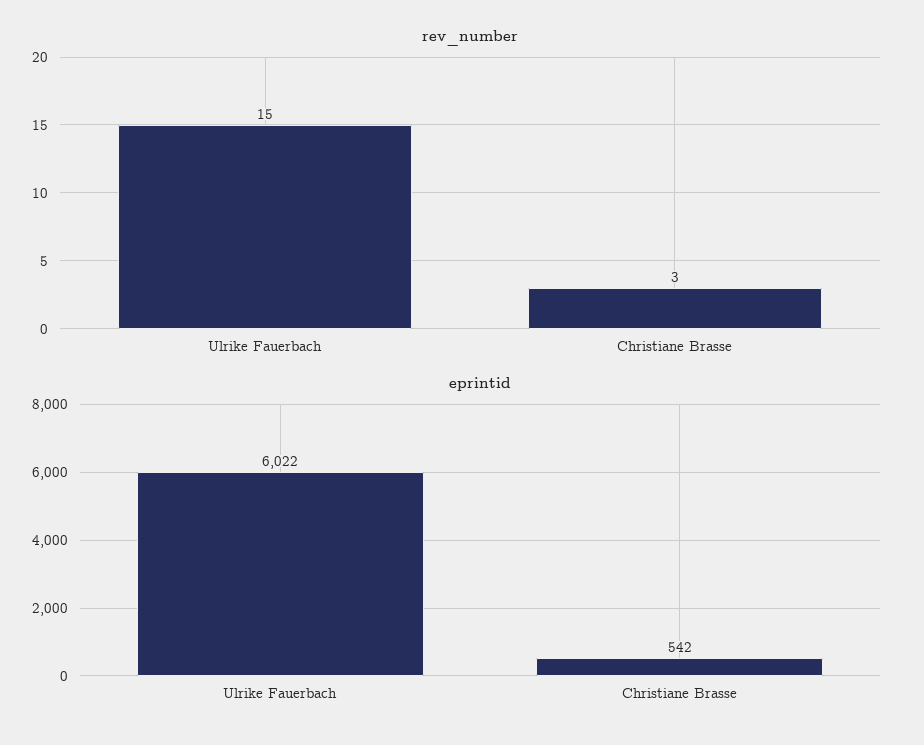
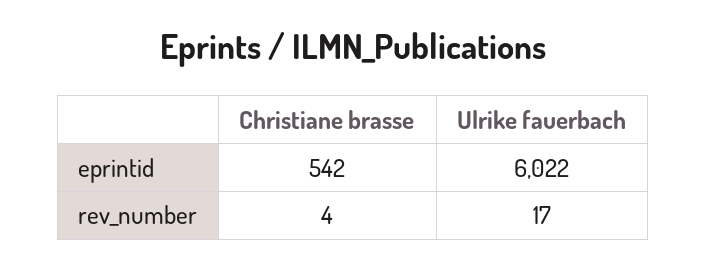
  {
    "rev_number": {
-     "Ulrike Fauerbach": 15,
+     "Ulrike Fauerbach": 17,
-     "Christiane Brasse": 3
+     "Christiane Brasse": 4
    },
    "eprintid": {
      "Ulrike Fauerbach": 6022,
      "Christiane Brasse": 542
    }
  }

